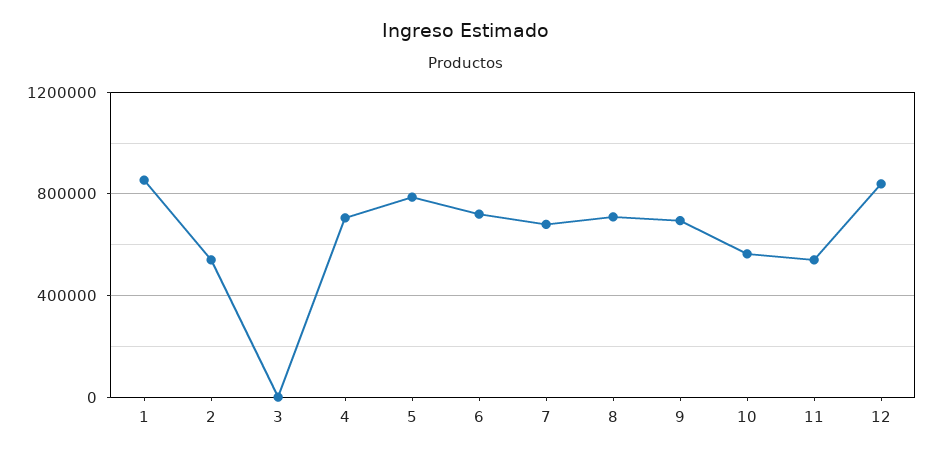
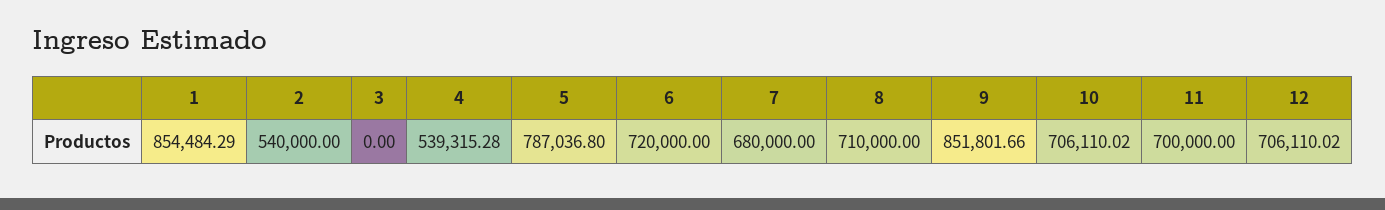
  {
    "1": 854484.29,
    "2": 540000,
    "3": 0,
-   "4": 700000,
+   "4": 539315.28,
    "5": 787036.8,
    "6": 720000,
    "7": 680000,
    "8": 710000,
-   "9": 700000,
+   "9": 851801.66,
-   "10": 550000,
+   "10": 706110.02,
-   "11": 550000,
+   "11": 700000,
-   "12": 850000
+   "12": 706110.02
  }

